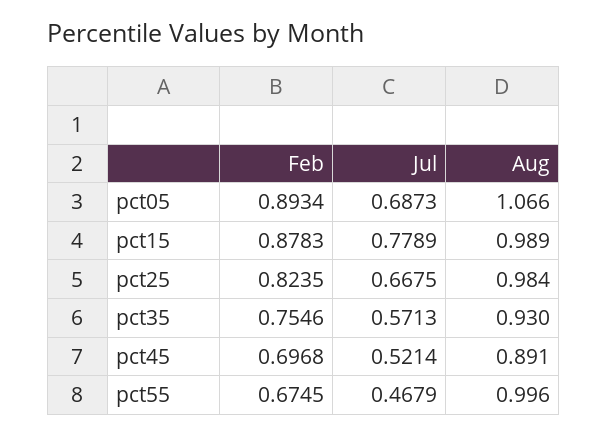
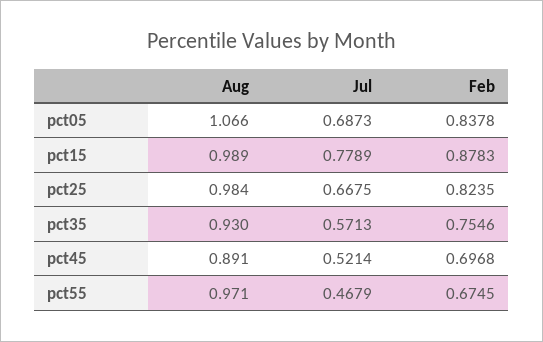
  {
    "Feb": {
-     "pct05": 0.8934,
+     "pct05": 0.8378,
      "pct15": 0.8783,
      "pct25": 0.8235,
      "pct35": 0.7546,
      "pct45": 0.6968,
      "pct55": 0.6745
    },
    "Jul": {
      "pct05": 0.6873,
      "pct15": 0.7789,
      "pct25": 0.6675,
      "pct35": 0.5713,
      "pct45": 0.5214,
      "pct55": 0.4679
    },
    "Aug": {
      "pct05": 1.066,
      "pct15": 0.989,
      "pct25": 0.984,
      "pct35": 0.93,
      "pct45": 0.891,
-     "pct55": 0.996
+     "pct55": 0.971
    }
  }

